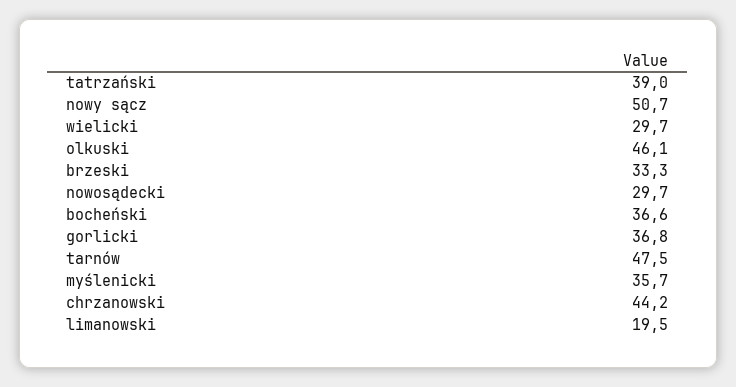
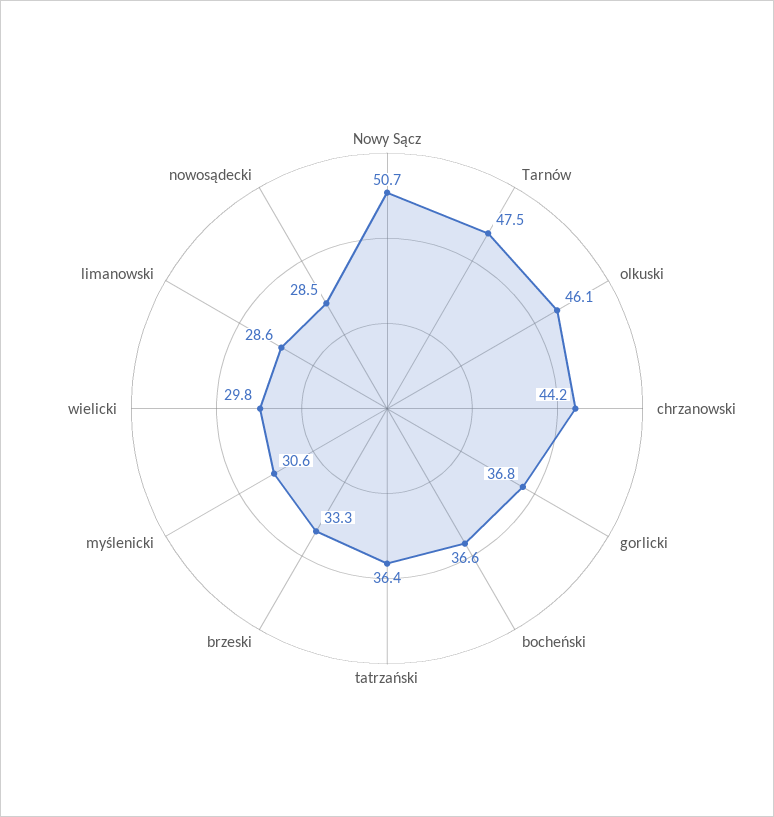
  {
-   "tatrzański": 39,
+   "tatrzański": 36.4,
    "nowy sącz": 50.7,
-   "wielicki": 29.7,
+   "wielicki": 29.8,
    "olkuski": 46.1,
    "brzeski": 33.3,
-   "nowosądecki": 29.7,
+   "nowosądecki": 28.5,
    "bocheński": 36.6,
    "gorlicki": 36.8,
    "tarnów": 47.5,
-   "myślenicki": 35.7,
+   "myślenicki": 30.6,
    "chrzanowski": 44.2,
-   "limanowski": 19.5
+   "limanowski": 28.6
  }

